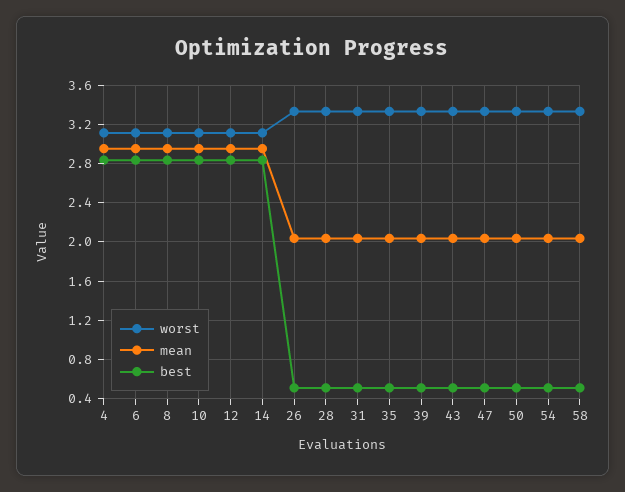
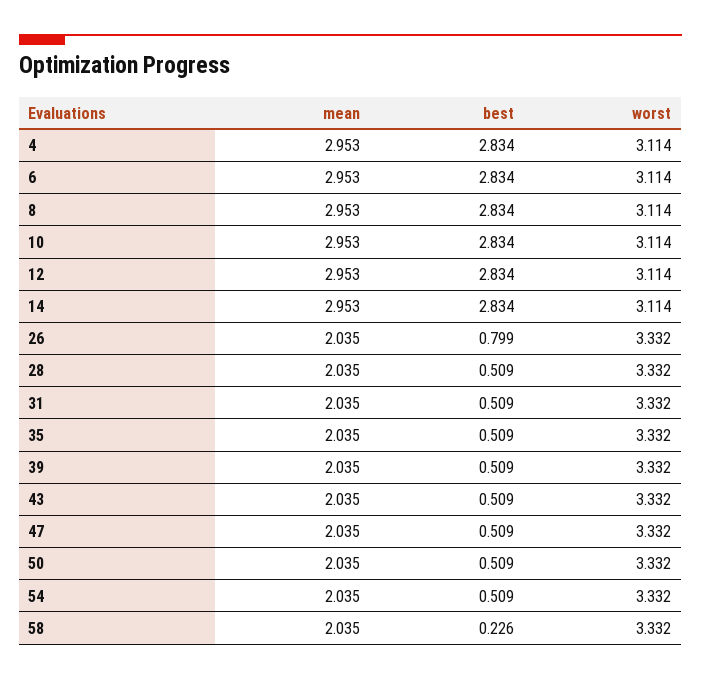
  {
    "worst": {
      "4": 3.114,
      "6": 3.114,
      "8": 3.114,
      "10": 3.114,
      "12": 3.114,
      "14": 3.114,
      "26": 3.332,
      "28": 3.332,
      "31": 3.332,
      "35": 3.332,
      "39": 3.332,
      "43": 3.332,
      "47": 3.332,
      "50": 3.332,
      "54": 3.332,
      "58": 3.332
    },
    "mean": {
      "4": 2.953,
      "6": 2.953,
      "8": 2.953,
      "10": 2.953,
      "12": 2.953,
      "14": 2.953,
      "26": 2.035,
      "28": 2.035,
      "31": 2.035,
      "35": 2.035,
      "39": 2.035,
      "43": 2.035,
      "47": 2.035,
      "50": 2.035,
      "54": 2.035,
      "58": 2.035
    },
    "best": {
      "4": 2.834,
      "6": 2.834,
      "8": 2.834,
      "10": 2.834,
      "12": 2.834,
      "14": 2.834,
-     "26": 0.5,
+     "26": 0.799,
      "28": 0.509,
      "31": 0.509,
      "35": 0.509,
      "39": 0.509,
      "43": 0.509,
      "47": 0.509,
      "50": 0.509,
      "54": 0.509,
-     "58": 0.5
+     "58": 0.226
    }
  }

